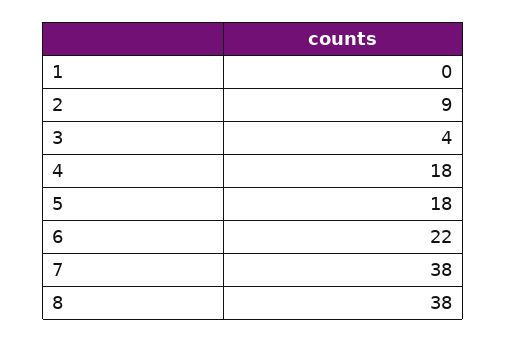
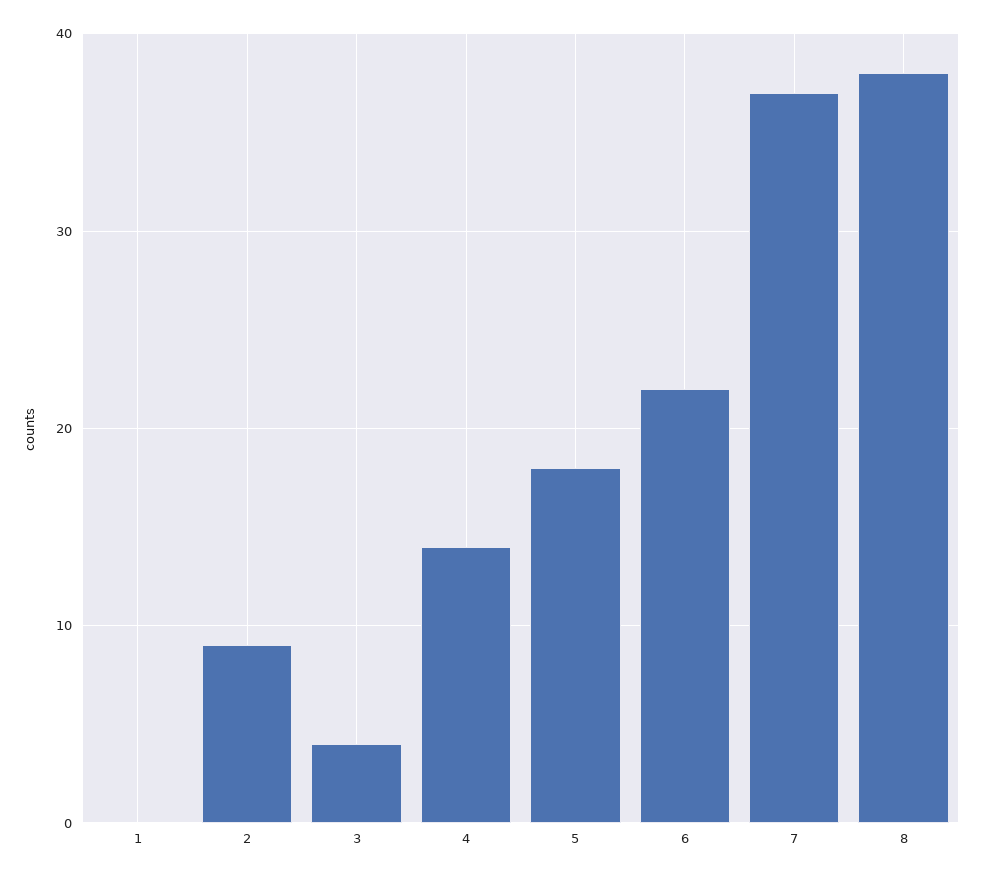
  {
    "1": 0,
    "2": 9,
    "3": 4,
-   "4": 18,
+   "4": 14,
    "5": 18,
    "6": 22,
-   "7": 38,
+   "7": 37,
    "8": 38
  }

